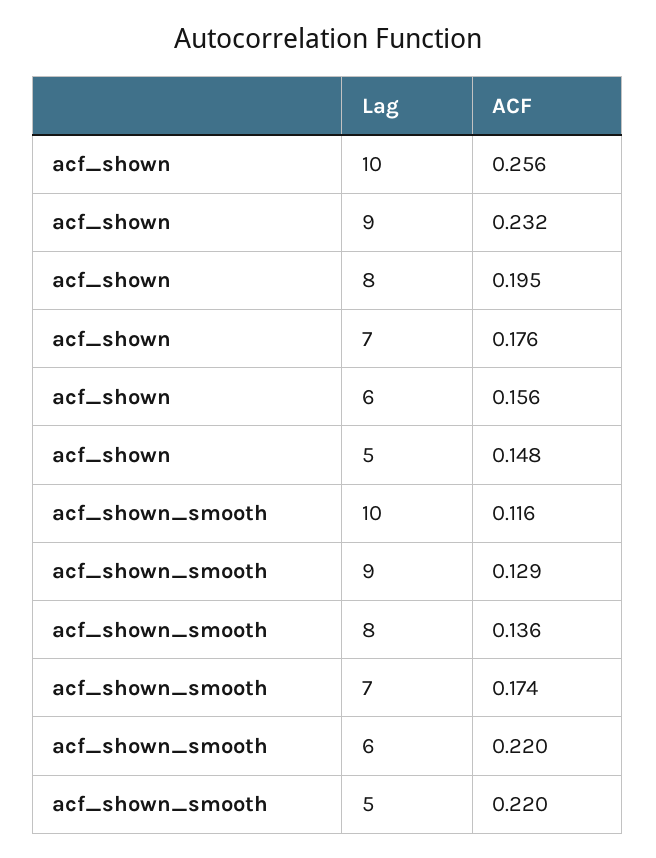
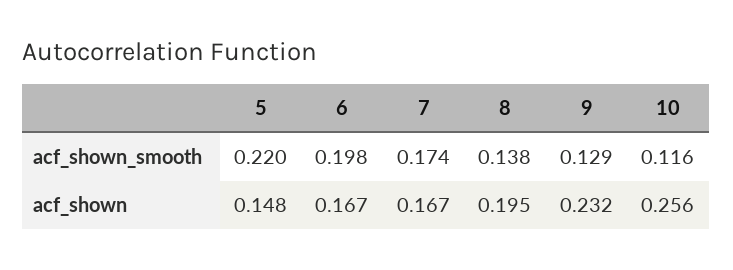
  {
    "acf_shown": {
      "10": 0.256,
      "9": 0.232,
      "8": 0.195,
-     "7": 0.176,
+     "7": 0.167,
-     "6": 0.156,
+     "6": 0.167,
      "5": 0.148
    },
    "acf_shown_smooth": {
      "10": 0.116,
      "9": 0.129,
-     "8": 0.136,
+     "8": 0.138,
      "7": 0.174,
-     "6": 0.22,
+     "6": 0.198,
      "5": 0.22
    }
  }

